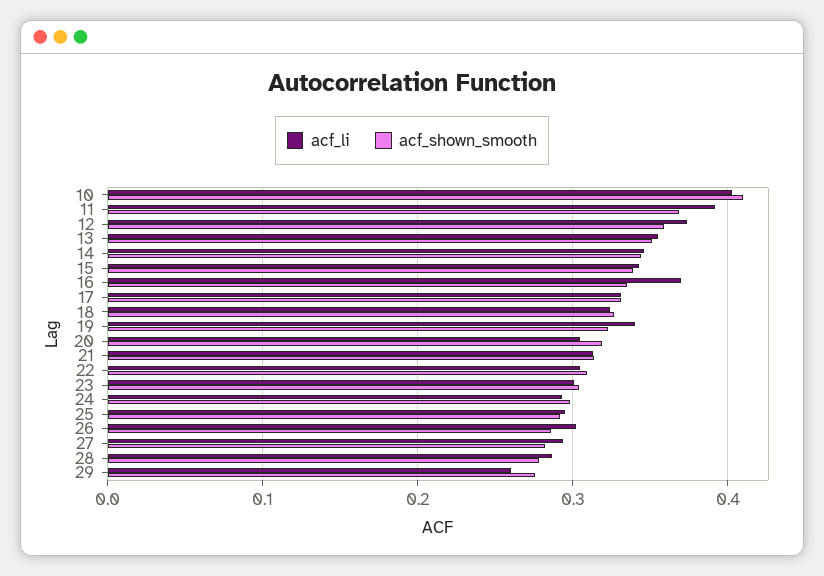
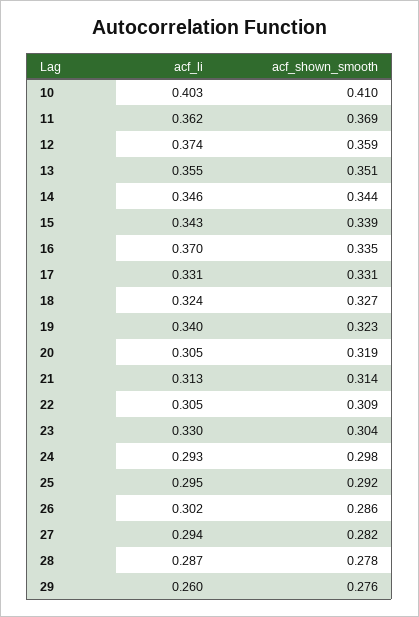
  {
    "acf_li": {
      "10": 0.403,
-     "11": 0.39,
+     "11": 0.362,
      "12": 0.374,
      "13": 0.355,
      "14": 0.346,
      "15": 0.343,
      "16": 0.37,
      "17": 0.331,
      "18": 0.324,
      "19": 0.34,
      "20": 0.305,
      "21": 0.313,
      "22": 0.305,
-     "23": 0.3,
+     "23": 0.33,
      "24": 0.293,
      "25": 0.295,
      "26": 0.302,
      "27": 0.294,
      "28": 0.287,
      "29": 0.26
    },
    "acf_shown_smooth": {
      "10": 0.41,
      "11": 0.369,
      "12": 0.359,
      "13": 0.351,
      "14": 0.344,
      "15": 0.339,
      "16": 0.335,
      "17": 0.331,
      "18": 0.327,
      "19": 0.323,
      "20": 0.319,
      "21": 0.314,
      "22": 0.309,
      "23": 0.304,
      "24": 0.298,
      "25": 0.292,
      "26": 0.286,
      "27": 0.282,
      "28": 0.278,
      "29": 0.276
    }
  }

